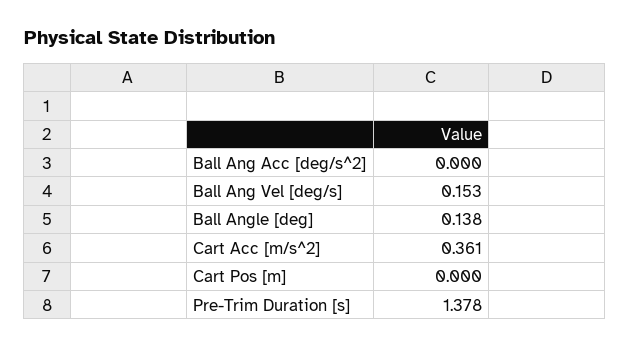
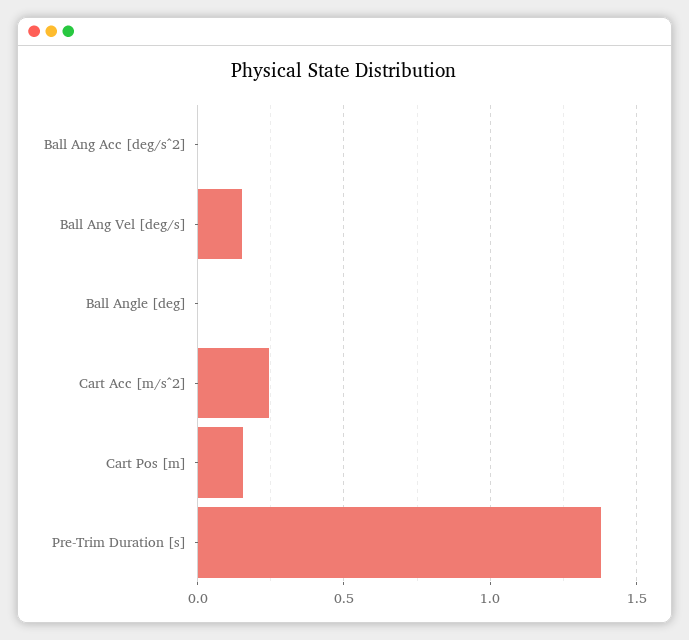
  {
    "Ball Ang Acc [deg/s^2]": 0,
    "Ball Ang Vel [deg/s]": 0.153,
-   "Ball Angle [deg]": 0.138,
+   "Ball Angle [deg]": 0,
-   "Cart Acc [m/s^2]": 0.361,
+   "Cart Acc [m/s^2]": 0.25,
-   "Cart Pos [m]": 0,
+   "Cart Pos [m]": 0.15,
    "Pre-Trim Duration [s]": 1.378
  }

